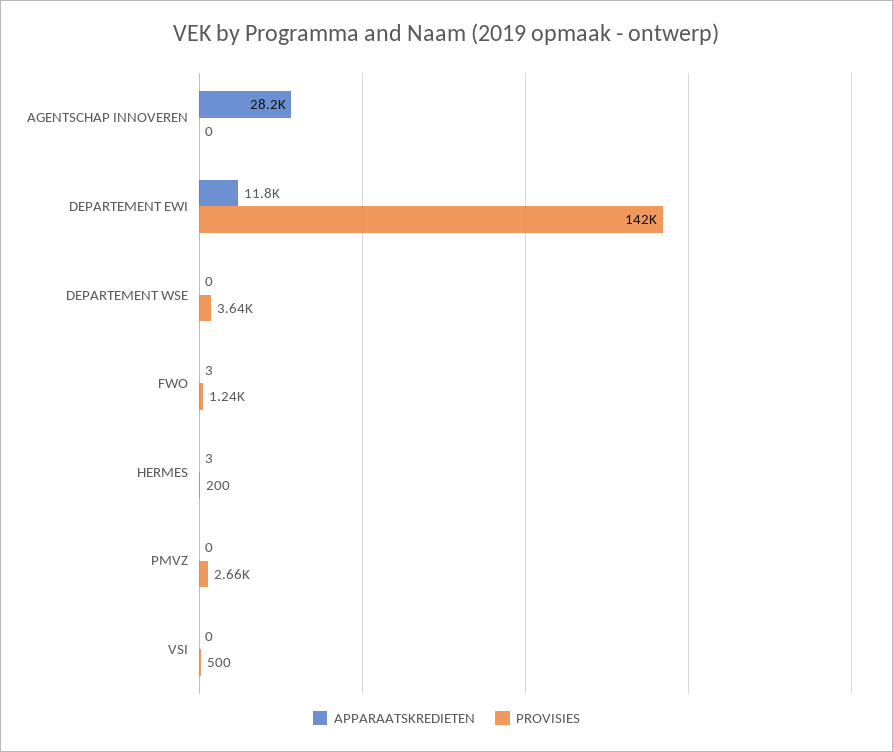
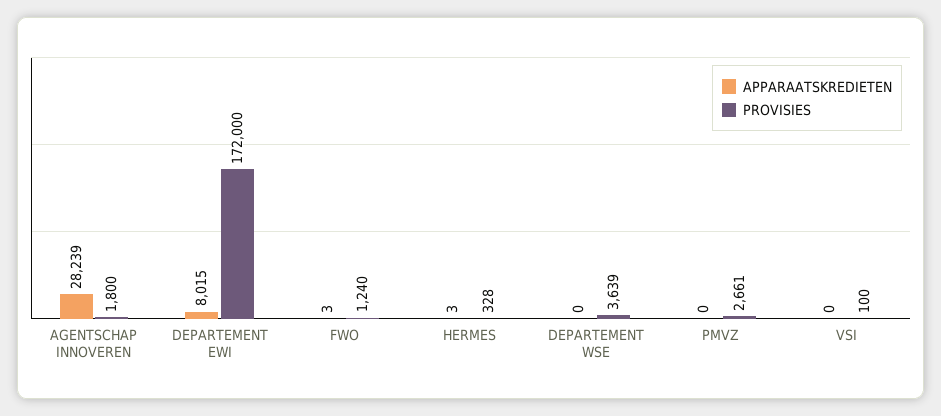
  {
    "APPARAATSKREDIETEN": {
      "AGENTSCHAP INNOVEREN": 28239,
-     "DEPARTEMENT EWI": 11800,
+     "DEPARTEMENT EWI": 8015,
      "DEPARTEMENT WSE": 0,
      "FWO": 3,
      "HERMES": 3,
      "PMVZ": 0,
      "VSI": 0
    },
    "PROVISIES": {
-     "AGENTSCHAP INNOVEREN": 0,
+     "AGENTSCHAP INNOVEREN": 1800,
-     "DEPARTEMENT EWI": 142000,
+     "DEPARTEMENT EWI": 172000,
      "DEPARTEMENT WSE": 3639,
      "FWO": 1240,
-     "HERMES": 200,
+     "HERMES": 328,
      "PMVZ": 2661,
-     "VSI": 500
+     "VSI": 100
    }
  }

